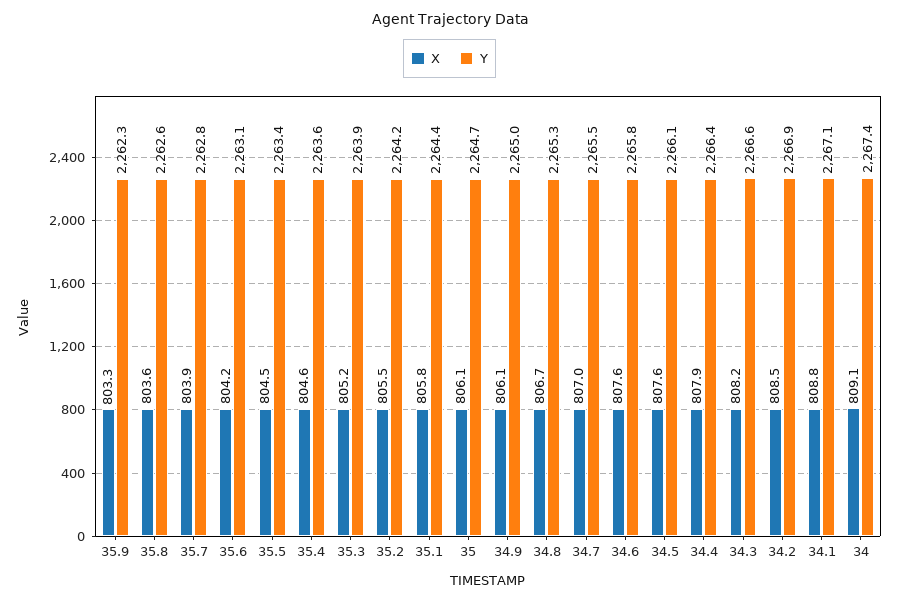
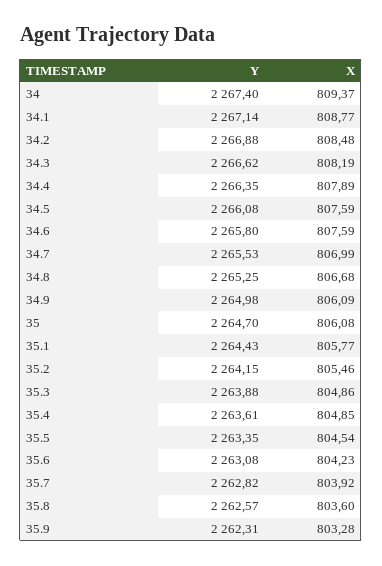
  {
    "X": {
      "35.9": 803.28,
      "35.8": 803.6,
      "35.7": 803.92,
      "35.6": 804.23,
      "35.5": 804.54,
-     "35.4": 804.6,
+     "35.4": 804.85,
-     "35.3": 805.2,
+     "35.3": 804.86,
      "35.2": 805.46,
      "35.1": 805.77,
      "35": 806.08,
      "34.9": 806.09,
      "34.8": 806.68,
      "34.7": 806.99,
      "34.6": 807.59,
      "34.5": 807.59,
      "34.4": 807.89,
      "34.3": 808.19,
      "34.2": 808.48,
      "34.1": 808.77,
-     "34": 809.1
+     "34": 809.37
    },
    "Y": {
      "35.9": 2262.31,
      "35.8": 2262.57,
      "35.7": 2262.82,
      "35.6": 2263.08,
      "35.5": 2263.35,
      "35.4": 2263.61,
      "35.3": 2263.88,
      "35.2": 2264.15,
      "35.1": 2264.43,
      "35": 2264.7,
      "34.9": 2264.98,
      "34.8": 2265.25,
      "34.7": 2265.53,
      "34.6": 2265.8,
      "34.5": 2266.08,
      "34.4": 2266.35,
      "34.3": 2266.62,
      "34.2": 2266.88,
      "34.1": 2267.14,
      "34": 2267.4
    }
  }

